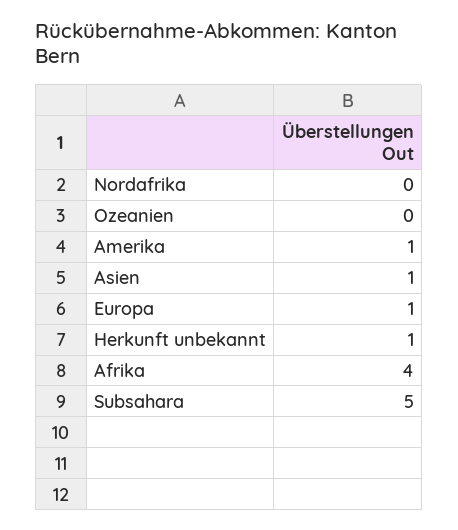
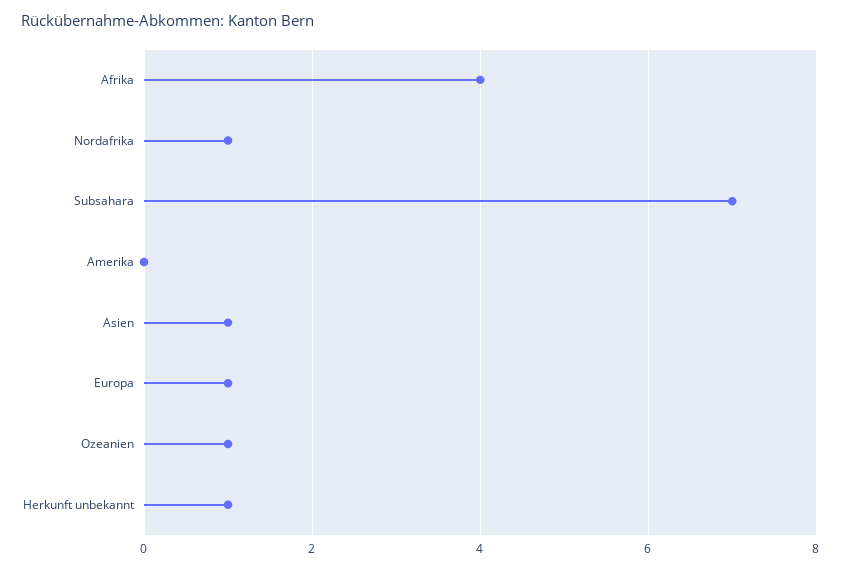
  {
-   "Nordafrika": 0,
+   "Nordafrika": 1,
-   "Ozeanien": 0,
+   "Ozeanien": 1,
-   "Amerika": 1,
+   "Amerika": 0,
    "Asien": 1,
    "Europa": 1,
    "Herkunft unbekannt": 1,
    "Afrika": 4,
-   "Subsahara": 5
+   "Subsahara": 7
  }

